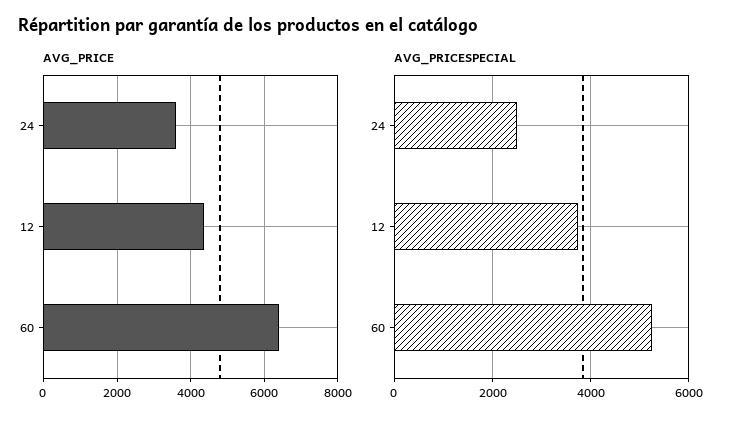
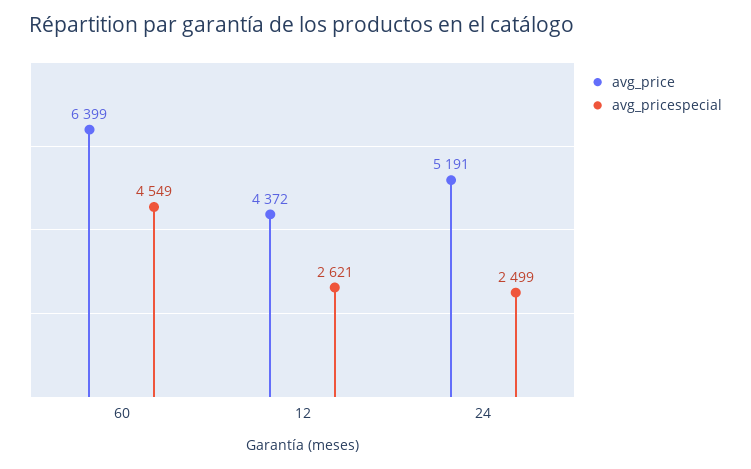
  {
    "AVG_PRICE": {
-     "24": 3600,
+     "24": 5191,
      "12": 4372,
      "60": 6399
    },
    "AVG_PRICESPECIAL": {
      "24": 2499,
-     "12": 3800,
+     "12": 2621,
-     "60": 5200
+     "60": 4549
    }
  }

